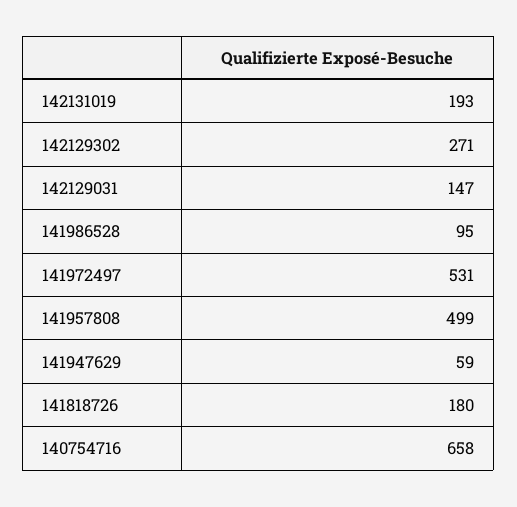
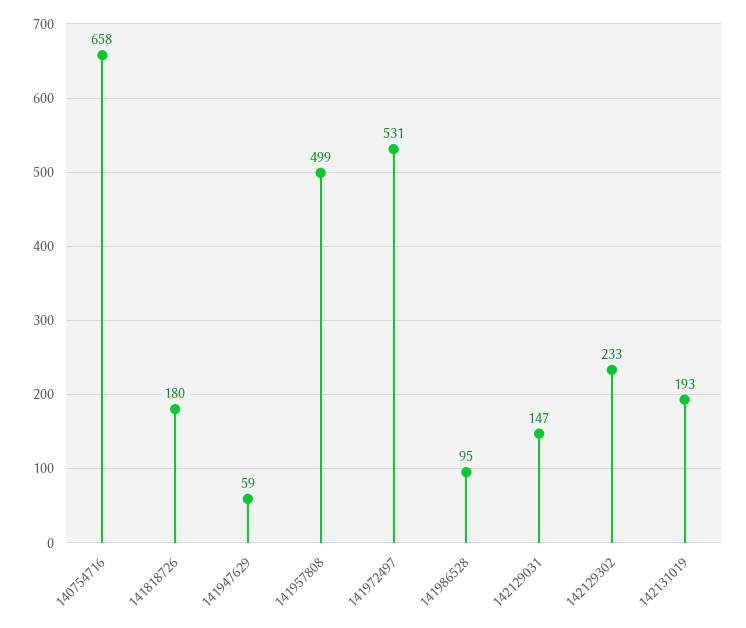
  {
    "142131019": 193,
-   "142129302": 271,
+   "142129302": 233,
    "142129031": 147,
    "141986528": 95,
    "141972497": 531,
    "141957808": 499,
    "141947629": 59,
    "141818726": 180,
    "140754716": 658
  }

